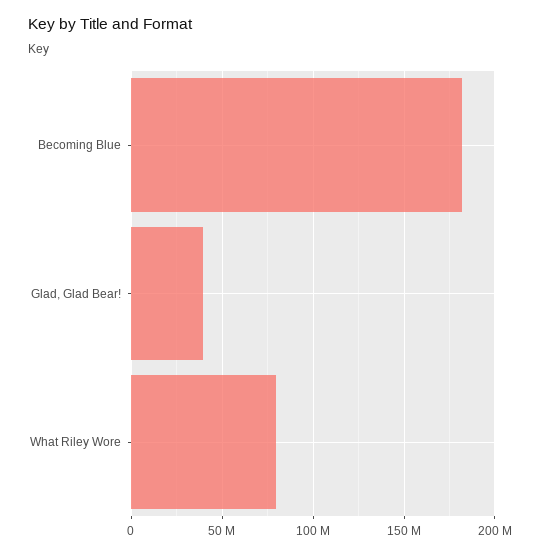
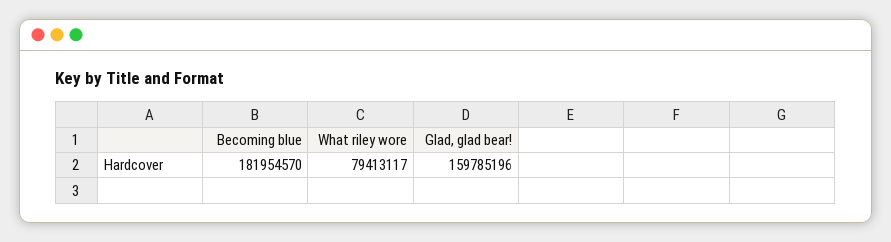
  {
    "Becoming Blue": 181954570,
-   "Glad, Glad Bear!": 40000000,
+   "Glad, Glad Bear!": 159785196,
    "What Riley Wore": 79413117
  }

